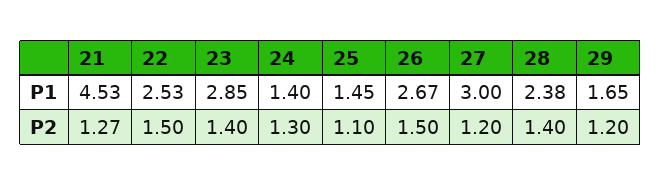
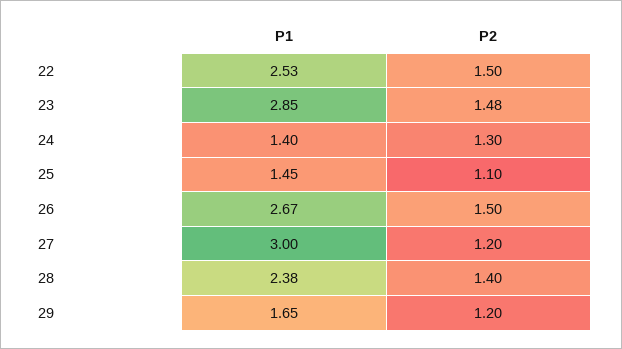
  {
-   "21": {
-     "P1": 4.53,
-     "P2": 1.27
-   },
    "22": {
      "P1": 2.53,
      "P2": 1.5
    },
    "23": {
      "P1": 2.85,
-     "P2": 1.4
+     "P2": 1.48
    },
    "24": {
      "P1": 1.4,
      "P2": 1.3
    },
    "25": {
      "P1": 1.45,
      "P2": 1.1
    },
    "26": {
      "P1": 2.67,
      "P2": 1.5
    },
    "27": {
      "P1": 3,
      "P2": 1.2
    },
    "28": {
      "P1": 2.38,
      "P2": 1.4
    },
    "29": {
      "P1": 1.65,
      "P2": 1.2
    }
  }

